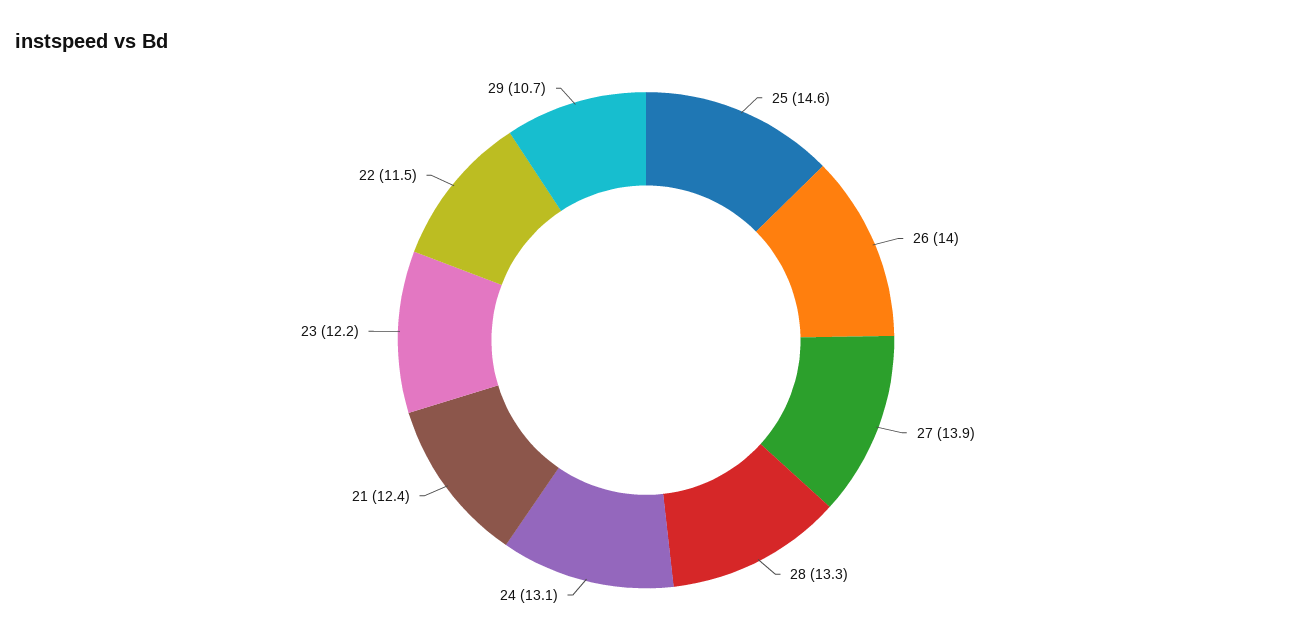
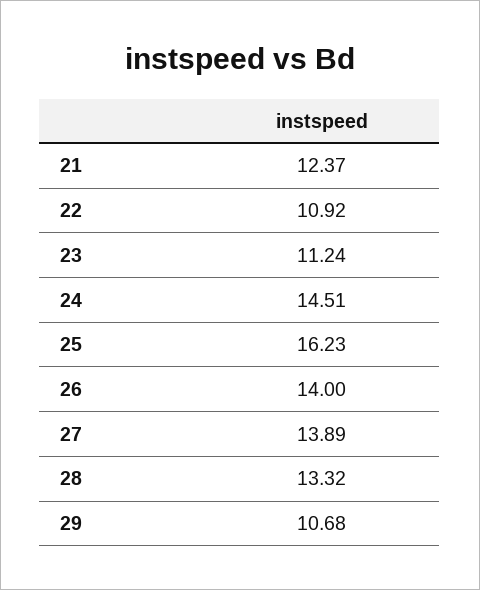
  {
-   "25": 14.6,
+   "25": 16.23,
    "26": 14,
    "27": 13.89,
    "28": 13.32,
-   "24": 13.1,
+   "24": 14.51,
    "21": 12.37,
-   "23": 12.2,
+   "23": 11.24,
-   "22": 11.5,
+   "22": 10.92,
    "29": 10.68
  }

